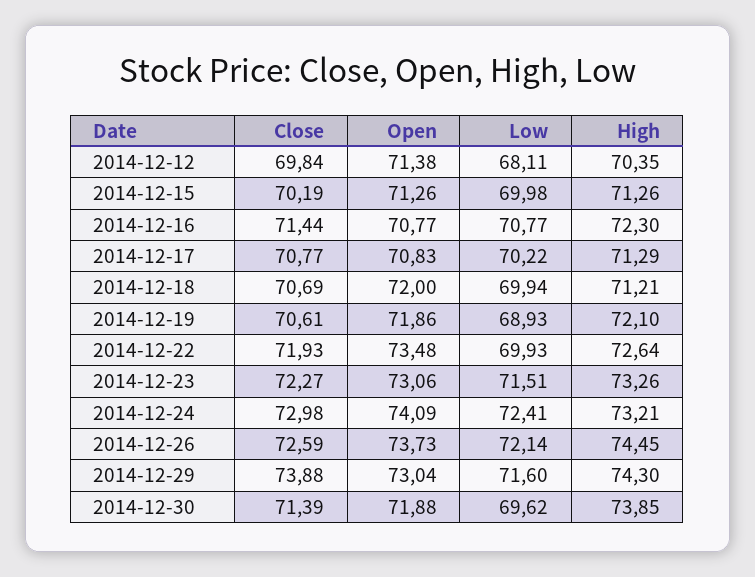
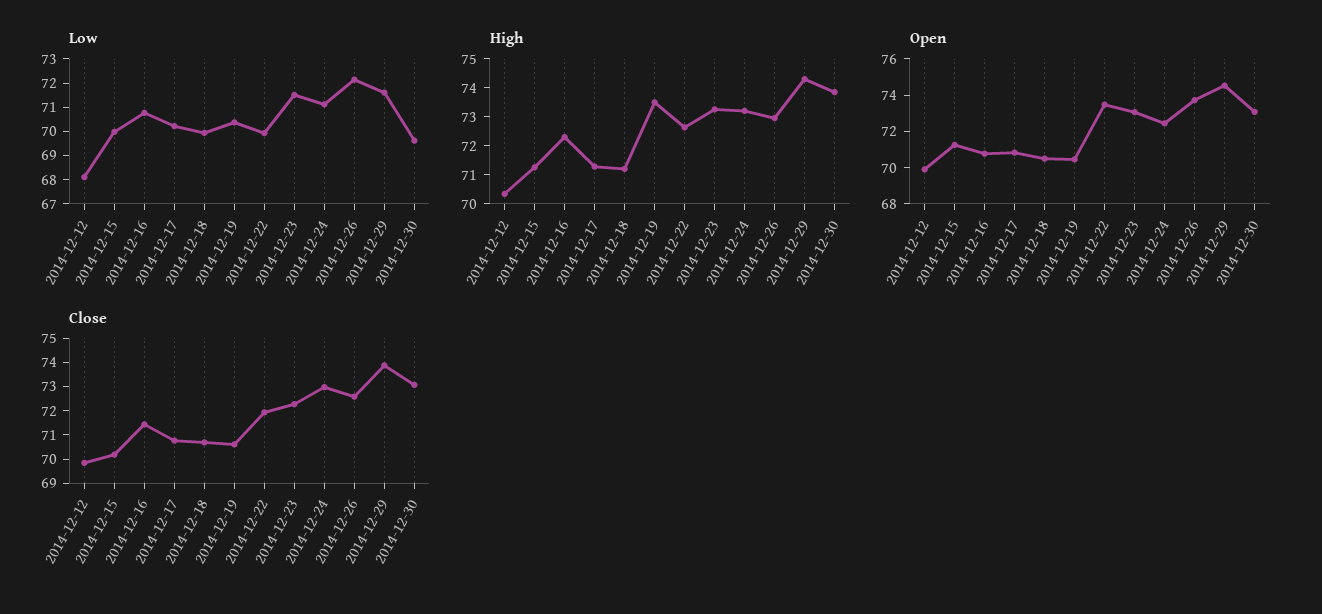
  {
    "Close": {
      "2014-12-12": 69.84,
      "2014-12-15": 70.19,
      "2014-12-16": 71.44,
      "2014-12-17": 70.77,
      "2014-12-18": 70.69,
      "2014-12-19": 70.61,
      "2014-12-22": 71.93,
      "2014-12-23": 72.27,
      "2014-12-24": 72.98,
      "2014-12-26": 72.59,
      "2014-12-29": 73.88,
-     "2014-12-30": 71.39
+     "2014-12-30": 73
    },
    "Open": {
-     "2014-12-12": 71.38,
+     "2014-12-12": 70,
      "2014-12-15": 71.26,
      "2014-12-16": 70.77,
      "2014-12-17": 70.83,
-     "2014-12-18": 72,
+     "2014-12-18": 70.5,
-     "2014-12-19": 71.86,
+     "2014-12-19": 70.5,
      "2014-12-22": 73.48,
      "2014-12-23": 73.06,
-     "2014-12-24": 74.09,
+     "2014-12-24": 72.5,
      "2014-12-26": 73.73,
-     "2014-12-29": 73.04,
+     "2014-12-29": 74.5,
-     "2014-12-30": 71.88
+     "2014-12-30": 73
    },
    "Low": {
      "2014-12-12": 68.11,
      "2014-12-15": 69.98,
      "2014-12-16": 70.77,
      "2014-12-17": 70.22,
      "2014-12-18": 69.94,
-     "2014-12-19": 68.93,
+     "2014-12-19": 70.5,
      "2014-12-22": 69.93,
      "2014-12-23": 71.51,
-     "2014-12-24": 72.41,
+     "2014-12-24": 71,
      "2014-12-26": 72.14,
      "2014-12-29": 71.6,
      "2014-12-30": 69.62
    },
    "High": {
      "2014-12-12": 70.35,
      "2014-12-15": 71.26,
      "2014-12-16": 72.3,
      "2014-12-17": 71.29,
      "2014-12-18": 71.21,
-     "2014-12-19": 72.1,
+     "2014-12-19": 73.5,
      "2014-12-22": 72.64,
      "2014-12-23": 73.26,
      "2014-12-24": 73.21,
-     "2014-12-26": 74.45,
+     "2014-12-26": 73,
      "2014-12-29": 74.3,
      "2014-12-30": 73.85
    }
  }

